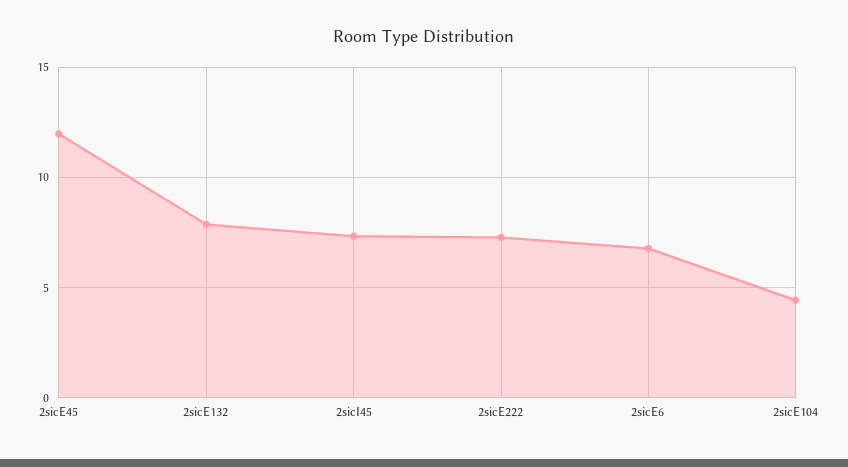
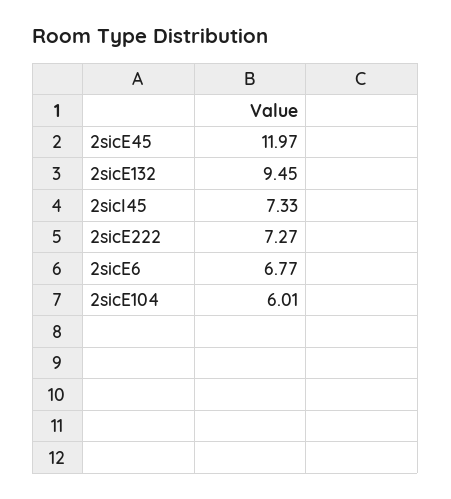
  {
    "2sicE45": 11.97,
-   "2sicE132": 8,
+   "2sicE132": 9.45,
    "2sicI45": 7.33,
    "2sicE222": 7.27,
    "2sicE6": 6.77,
-   "2sicE104": 4.5
+   "2sicE104": 6.01
  }

